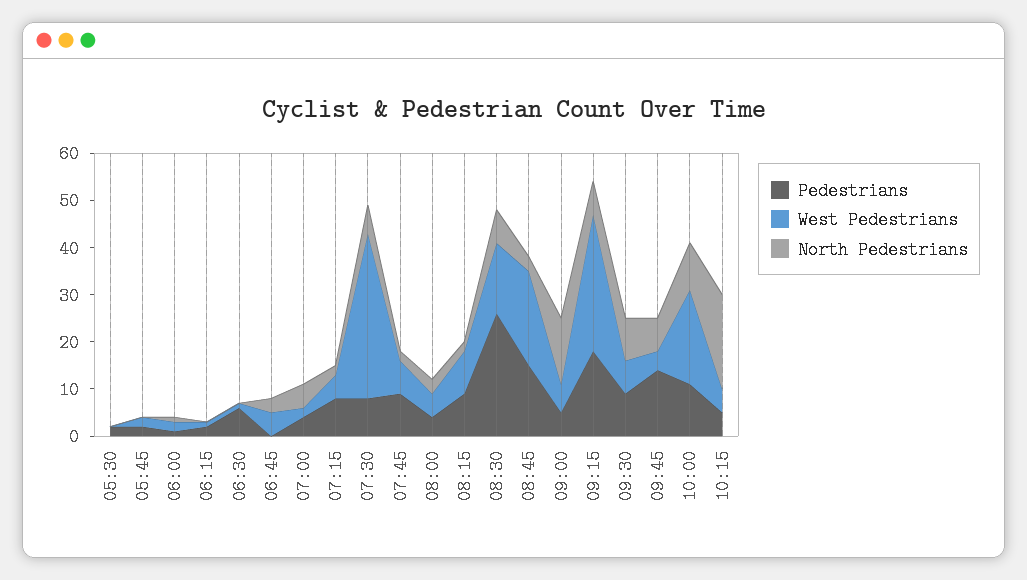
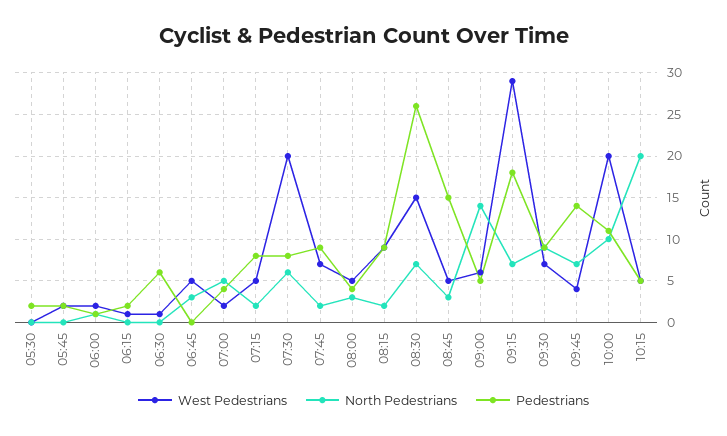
  {
    "Pedestrians": {
      "05:30": 2,
      "05:45": 2,
      "06:00": 1,
      "06:15": 2,
      "06:30": 6,
      "06:45": 0,
      "07:00": 4,
      "07:15": 8,
      "07:30": 8,
      "07:45": 9,
      "08:00": 4,
      "08:15": 9,
      "08:30": 26,
      "08:45": 15,
      "09:00": 5,
      "09:15": 18,
      "09:30": 9,
      "09:45": 14,
      "10:00": 11,
      "10:15": 5
    },
    "West Pedestrians": {
      "05:30": 0,
      "05:45": 2,
      "06:00": 2,
      "06:15": 1,
      "06:30": 1,
      "06:45": 5,
      "07:00": 2,
      "07:15": 5,
-     "07:30": 35,
+     "07:30": 20,
      "07:45": 7,
      "08:00": 5,
      "08:15": 9,
      "08:30": 15,
-     "08:45": 20,
+     "08:45": 5,
      "09:00": 6,
      "09:15": 29,
      "09:30": 7,
      "09:45": 4,
      "10:00": 20,
      "10:15": 5
    },
    "North Pedestrians": {
      "05:30": 0,
      "05:45": 0,
      "06:00": 1,
      "06:15": 0,
      "06:30": 0,
      "06:45": 3,
      "07:00": 5,
      "07:15": 2,
      "07:30": 6,
      "07:45": 2,
      "08:00": 3,
      "08:15": 2,
      "08:30": 7,
      "08:45": 3,
      "09:00": 14,
      "09:15": 7,
      "09:30": 9,
      "09:45": 7,
      "10:00": 10,
      "10:15": 20
    }
  }

